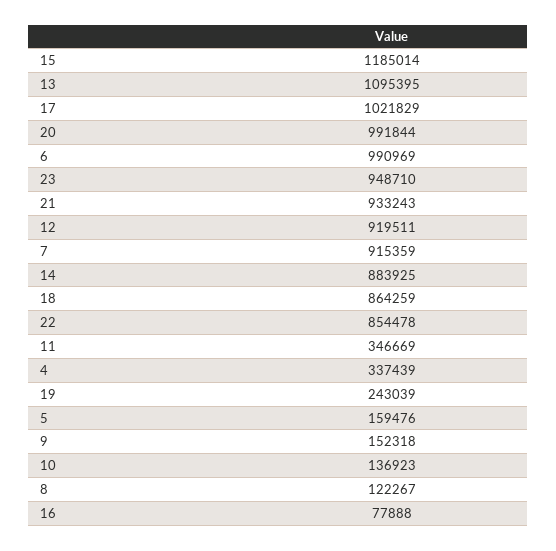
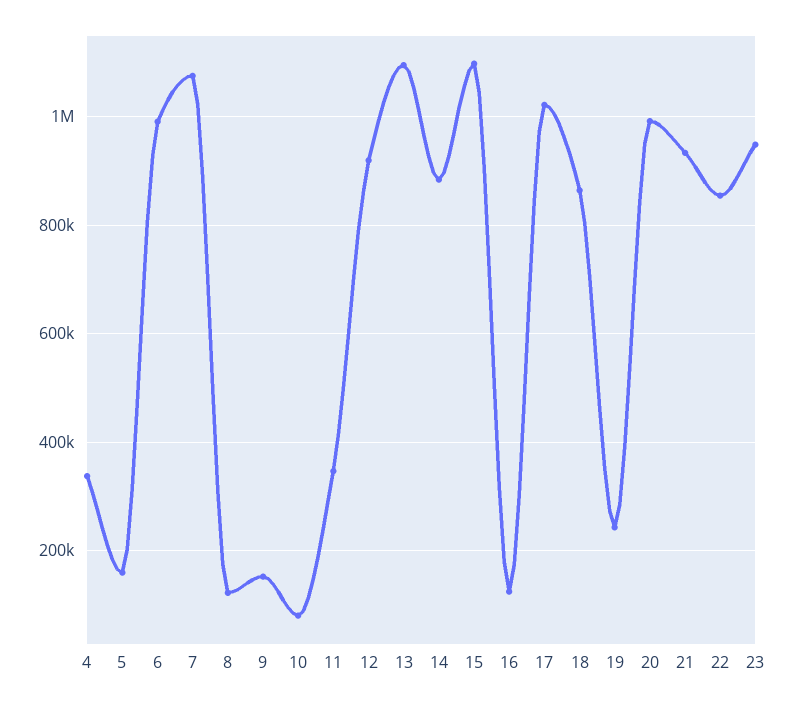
  {
-   "15": 1185014,
+   "15": 1100000,
    "13": 1095395,
    "17": 1021829,
    "20": 991844,
    "6": 990969,
    "23": 948710,
    "21": 933243,
    "12": 919511,
-   "7": 915359,
+   "7": 1080000,
    "14": 883925,
    "18": 864259,
    "22": 854478,
    "11": 346669,
    "4": 337439,
    "19": 243039,
    "5": 159476,
    "9": 152318,
-   "10": 136923,
+   "10": 80000,
    "8": 122267,
-   "16": 77888
+   "16": 120000
  }

